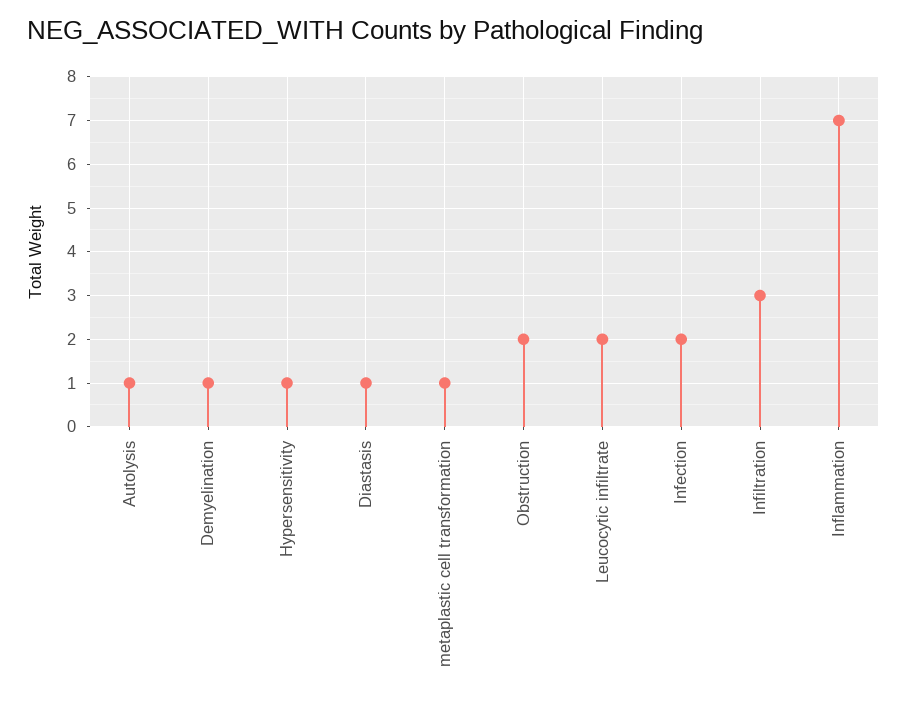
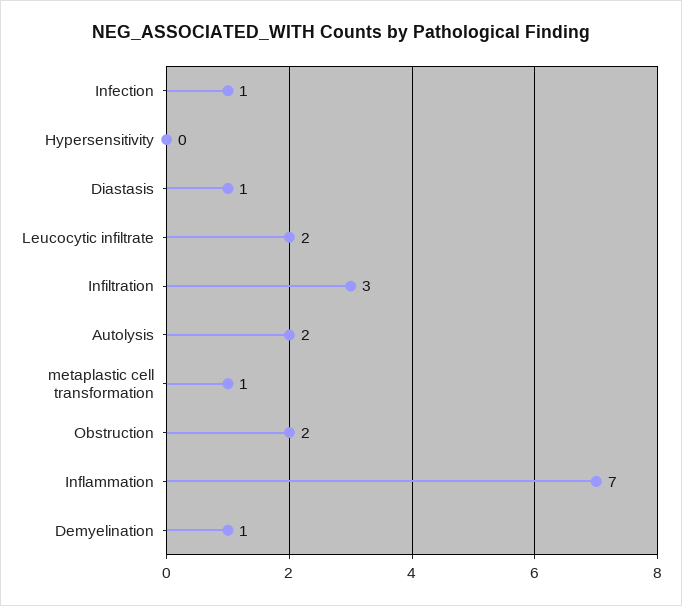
  {
-   "Autolysis": 1,
+   "Autolysis": 2,
    "Demyelination": 1,
-   "Hypersensitivity": 1,
+   "Hypersensitivity": 0,
    "Diastasis": 1,
    "metaplastic cell transformation": 1,
    "Obstruction": 2,
    "Leucocytic infiltrate": 2,
-   "Infection": 2,
+   "Infection": 1,
    "Infiltration": 3,
    "Inflammation": 7
  }

